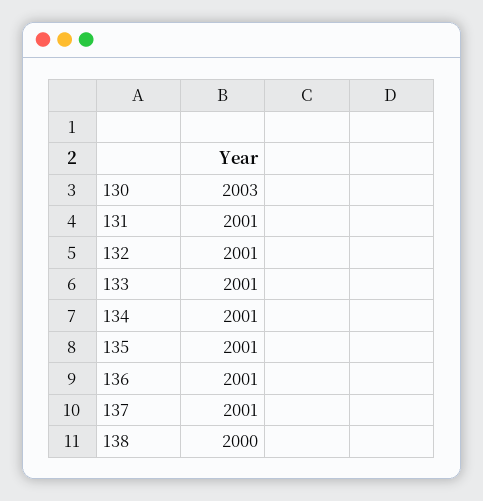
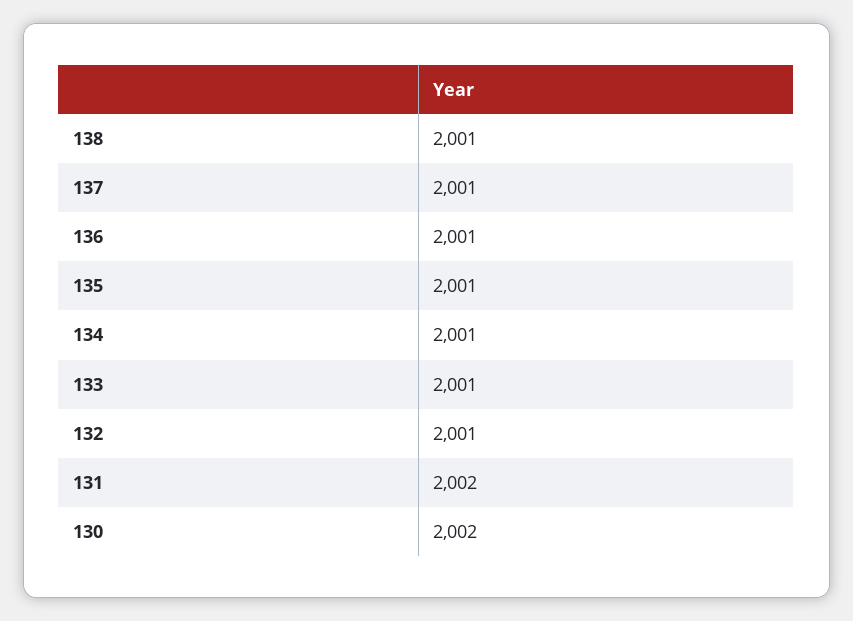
  {
-   "130": 2003,
+   "130": 2002,
-   "131": 2001,
+   "131": 2002,
    "132": 2001,
    "133": 2001,
    "134": 2001,
    "135": 2001,
    "136": 2001,
    "137": 2001,
-   "138": 2000
+   "138": 2001
  }

